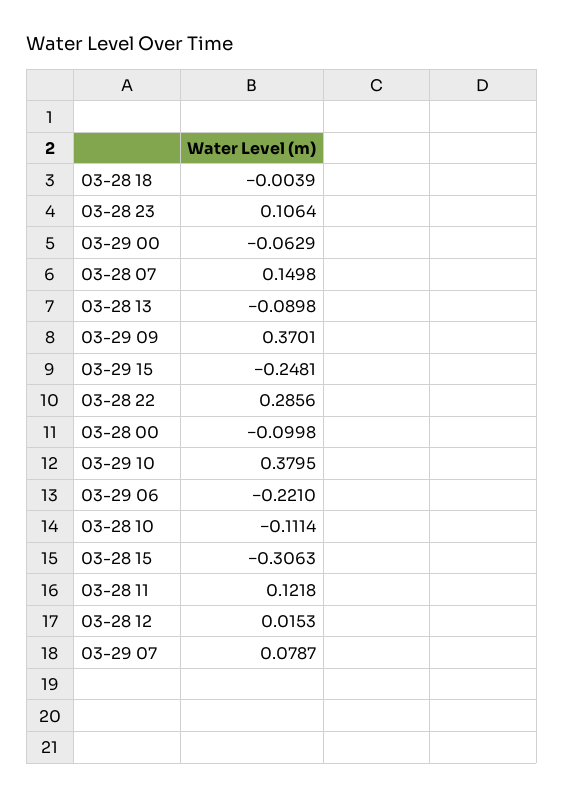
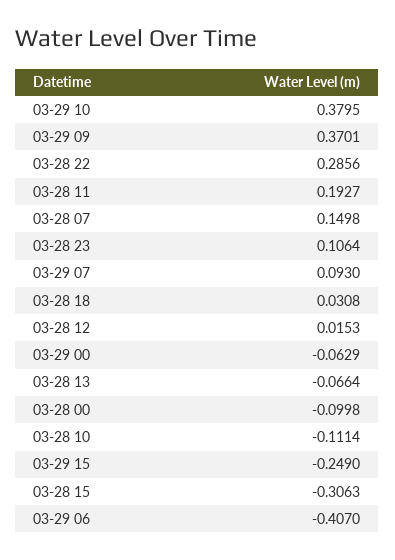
  {
-   "03-28 18": -0.0039,
+   "03-28 18": 0.0308,
    "03-28 23": 0.1064,
    "03-29 00": -0.0629,
    "03-28 07": 0.1498,
-   "03-28 13": -0.0898,
+   "03-28 13": -0.0664,
    "03-29 09": 0.3701,
-   "03-29 15": -0.2481,
+   "03-29 15": -0.249,
    "03-28 22": 0.2856,
    "03-28 00": -0.0998,
    "03-29 10": 0.3795,
-   "03-29 06": -0.221,
+   "03-29 06": -0.407,
    "03-28 10": -0.1114,
    "03-28 15": -0.3063,
-   "03-28 11": 0.1218,
+   "03-28 11": 0.1927,
    "03-28 12": 0.0153,
-   "03-29 07": 0.0787
+   "03-29 07": 0.093
  }

